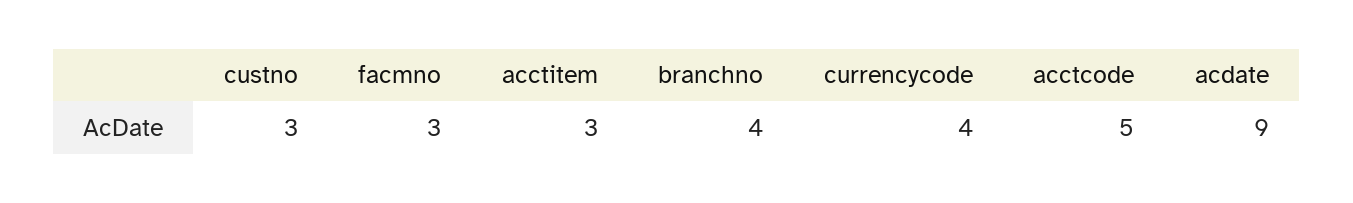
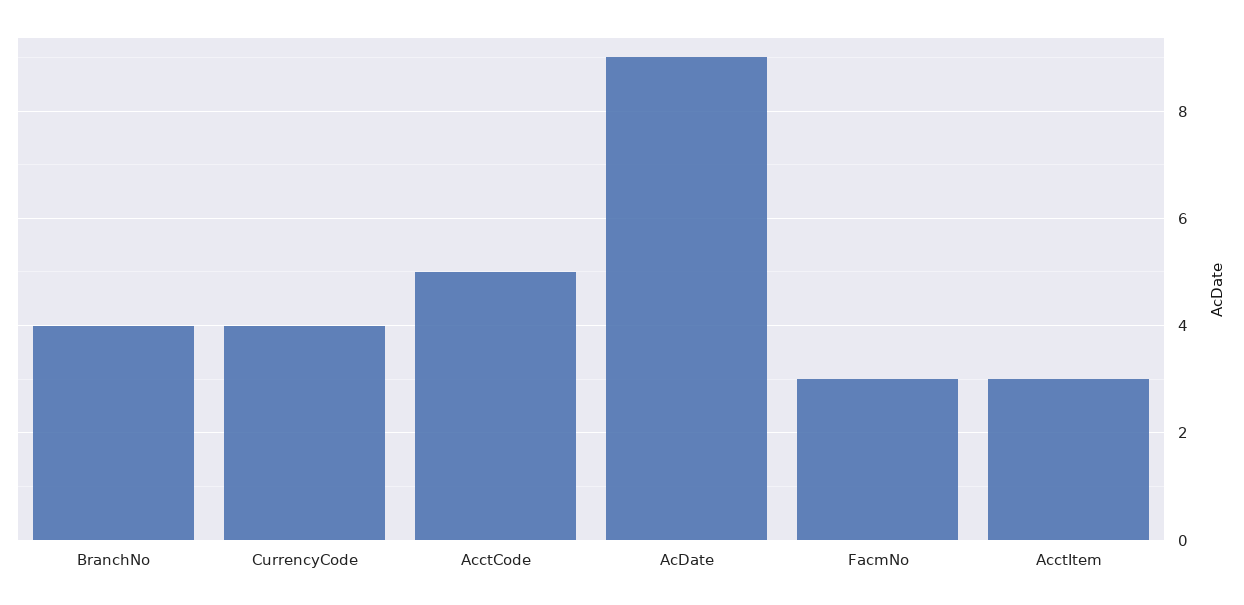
  {
-   "custno": 3,
    "facmno": 3,
    "acctitem": 3,
    "branchno": 4,
    "currencycode": 4,
    "acctcode": 5,
    "acdate": 9
  }

